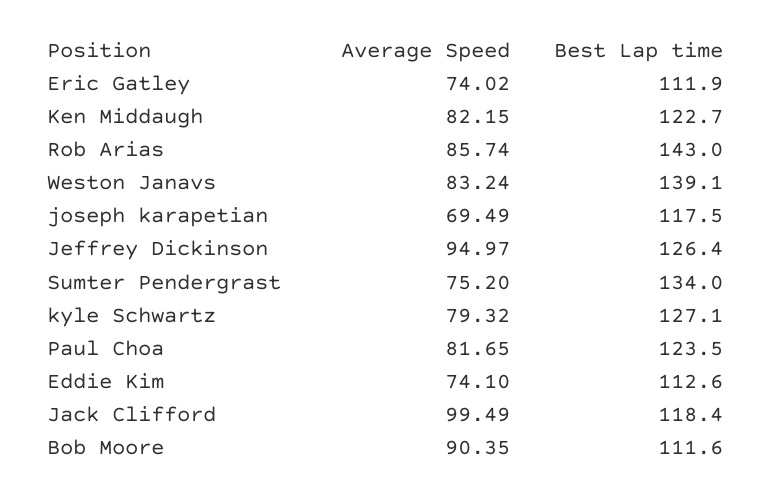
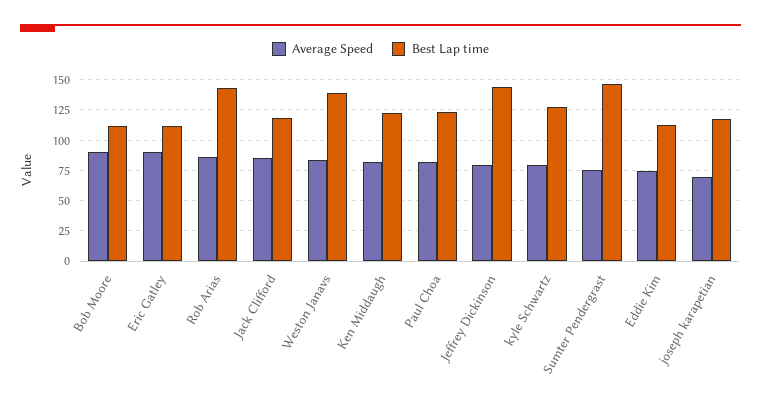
  {
    "Average Speed": {
-     "Eric Gatley": 74.02,
+     "Eric Gatley": 90,
      "Ken Middaugh": 82.15,
      "Rob Arias": 85.74,
      "Weston Janavs": 83.24,
      "joseph karapetian": 69.49,
-     "Jeffrey Dickinson": 94.97,
+     "Jeffrey Dickinson": 80,
      "Sumter Pendergrast": 75.2,
      "kyle Schwartz": 79.32,
      "Paul Choa": 81.65,
      "Eddie Kim": 74.1,
-     "Jack Clifford": 99.49,
+     "Jack Clifford": 85,
      "Bob Moore": 90.35
    },
    "Best Lap time": {
      "Eric Gatley": 111.9,
      "Ken Middaugh": 122.7,
      "Rob Arias": 143,
      "Weston Janavs": 139.1,
      "joseph karapetian": 117.5,
-     "Jeffrey Dickinson": 126.4,
+     "Jeffrey Dickinson": 145,
-     "Sumter Pendergrast": 134,
+     "Sumter Pendergrast": 145,
      "kyle Schwartz": 127.1,
      "Paul Choa": 123.5,
      "Eddie Kim": 112.6,
      "Jack Clifford": 118.4,
      "Bob Moore": 111.6
    }
  }

